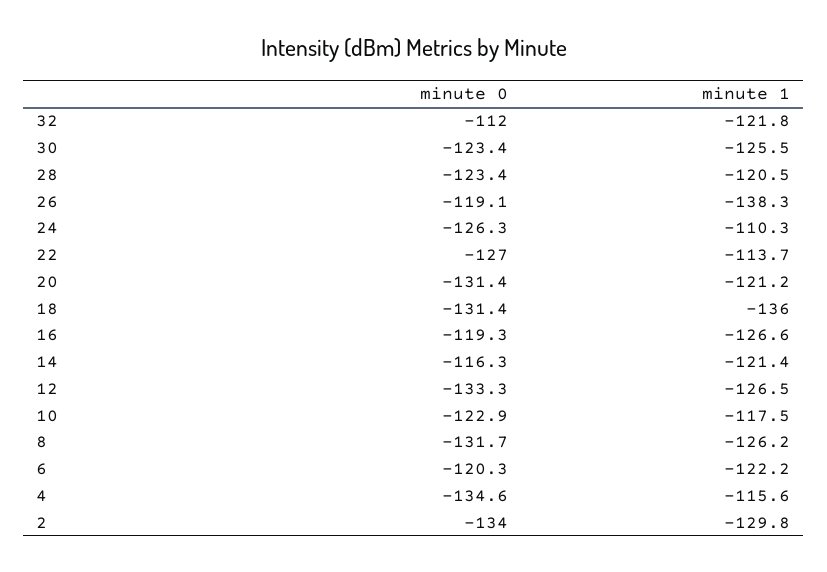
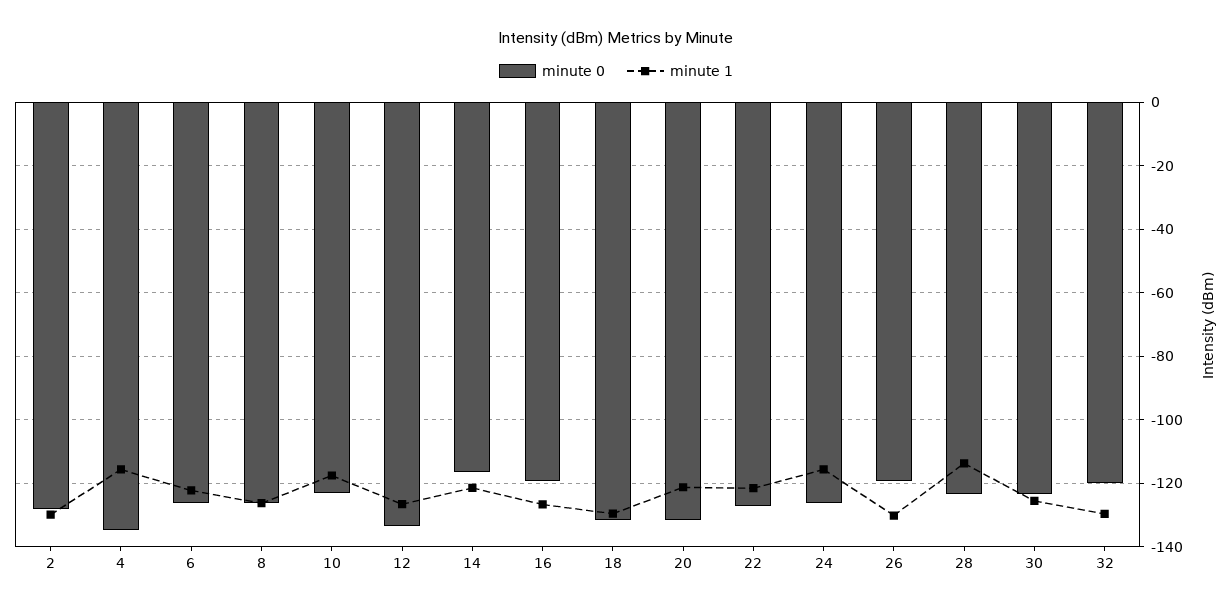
  {
    "minute 0": {
-     "32": -112,
+     "32": -120,
      "30": -123.4,
      "28": -123.4,
      "26": -119.1,
      "24": -126.3,
      "22": -127,
      "20": -131.4,
      "18": -131.4,
      "16": -119.3,
      "14": -116.3,
      "12": -133.3,
      "10": -122.9,
-     "8": -131.7,
+     "8": -126,
-     "6": -120.3,
+     "6": -126,
      "4": -134.6,
-     "2": -134
+     "2": -128
    },
    "minute 1": {
-     "32": -121.8,
+     "32": -130,
      "30": -125.5,
-     "28": -120.5,
+     "28": -114,
-     "26": -138.3,
+     "26": -130,
-     "24": -110.3,
+     "24": -116,
-     "22": -113.7,
+     "22": -122,
      "20": -121.2,
-     "18": -136,
+     "18": -130,
      "16": -126.6,
      "14": -121.4,
      "12": -126.5,
      "10": -117.5,
      "8": -126.2,
      "6": -122.2,
      "4": -115.6,
      "2": -129.8
    }
  }

